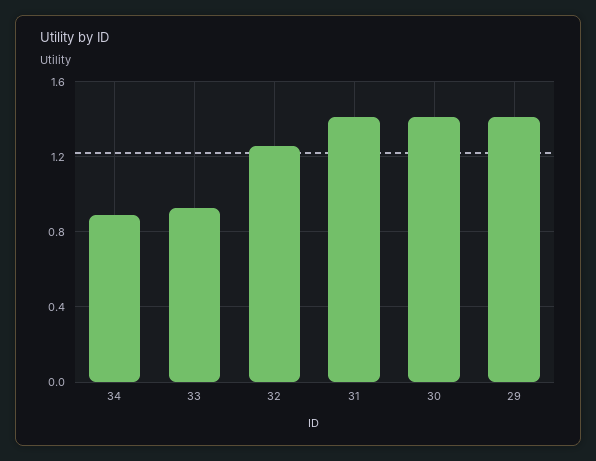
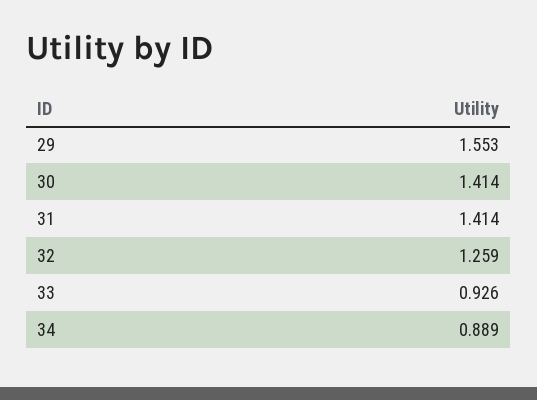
  {
    "34": 0.889,
    "33": 0.926,
    "32": 1.259,
    "31": 1.414,
    "30": 1.414,
-   "29": 1.4
+   "29": 1.553
  }

